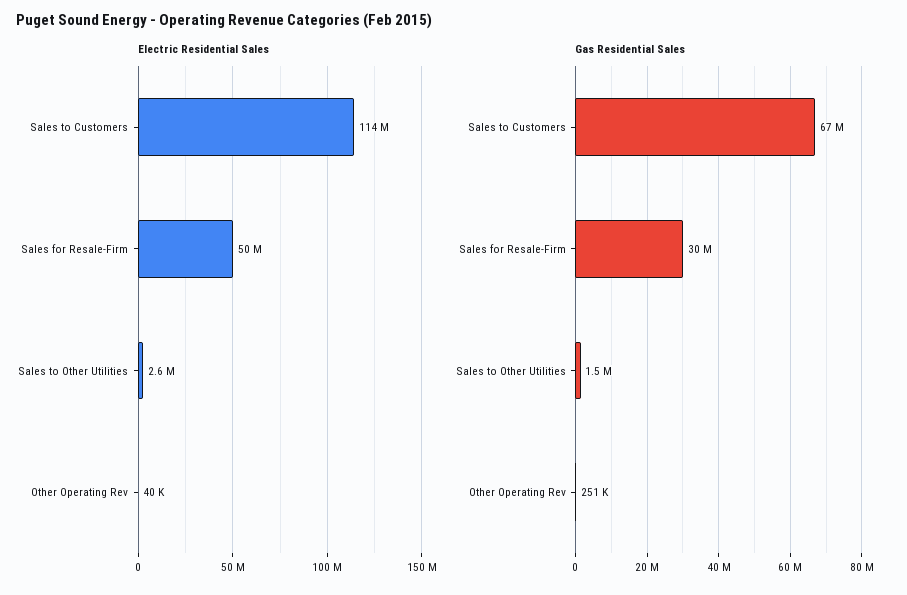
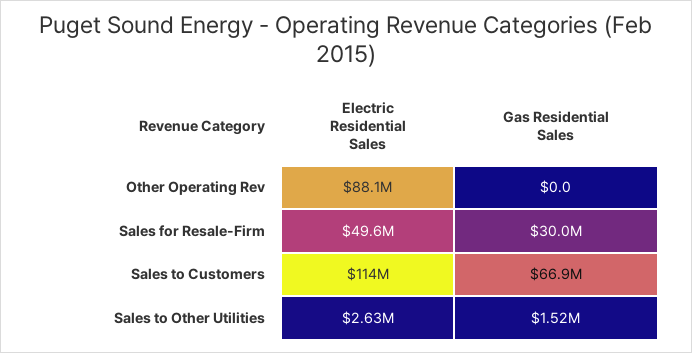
  {
    "Electric Residential Sales": {
      "Sales to Customers": 114000000,
      "Sales for Resale-Firm": 49600000,
      "Sales to Other Utilities": 2630000,
-     "Other Operating Rev": 40000
+     "Other Operating Rev": 88100000
    },
    "Gas Residential Sales": {
      "Sales to Customers": 66900000,
      "Sales for Resale-Firm": 30000000,
      "Sales to Other Utilities": 1520000,
-     "Other Operating Rev": 251000
+     "Other Operating Rev": 0
    }
  }

